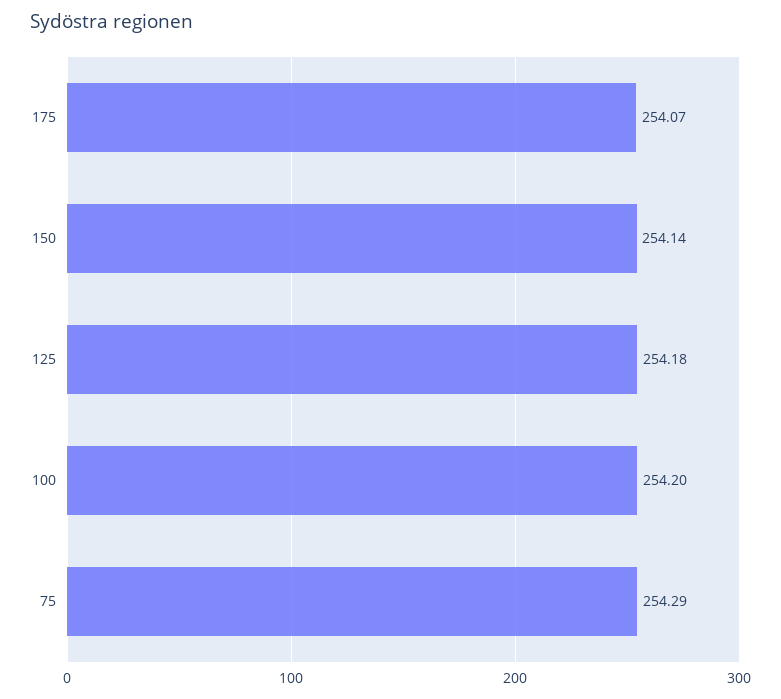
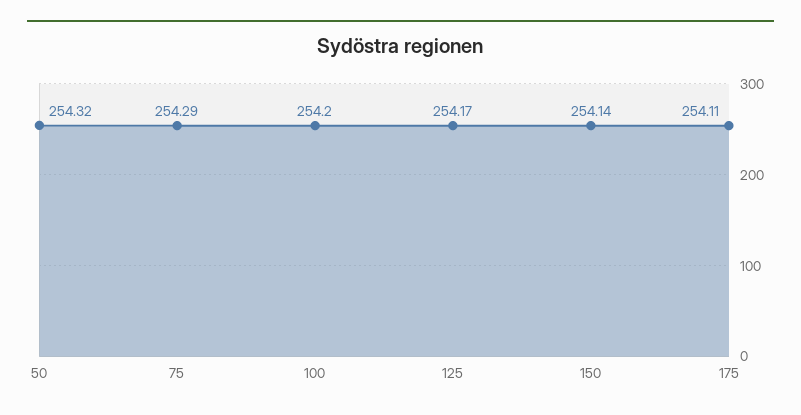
  {
-   "175": 254.07,
+   "175": 254.11,
    "150": 254.14,
-   "125": 254.18,
+   "125": 254.17,
    "100": 254.2,
-   "75": 254.29
+   "75": 254.29,
+   "50": 254.32
  }

